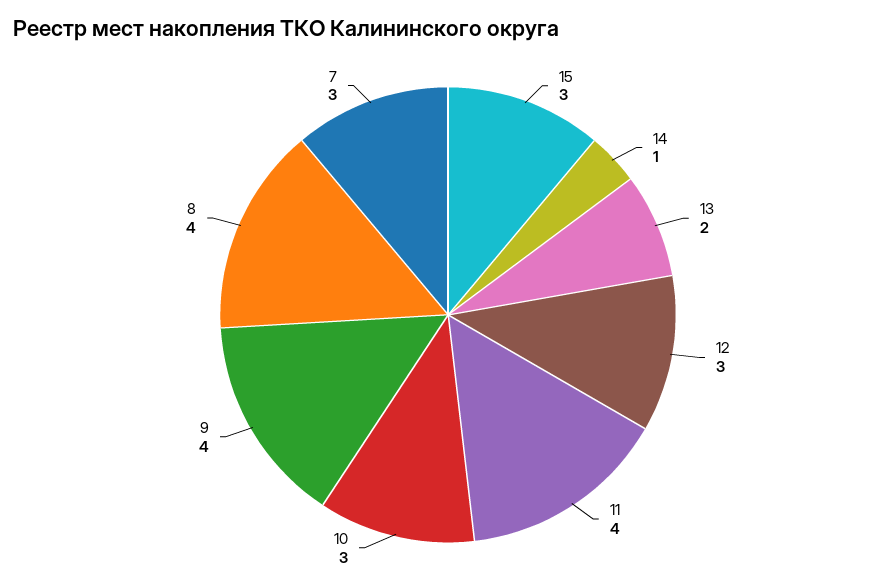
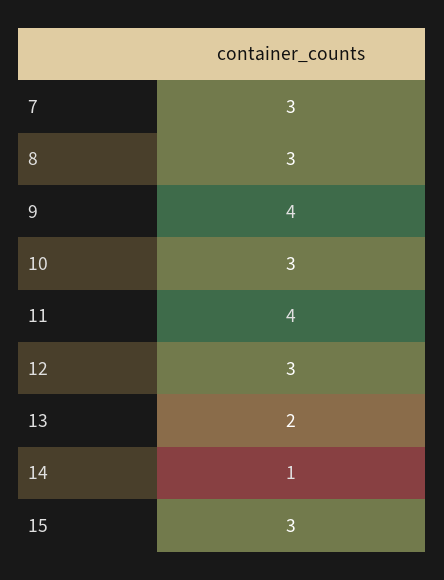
  {
    "15": 3,
    "14": 1,
    "13": 2,
    "12": 3,
    "11": 4,
    "10": 3,
    "9": 4,
-   "8": 4,
+   "8": 3,
    "7": 3
  }

